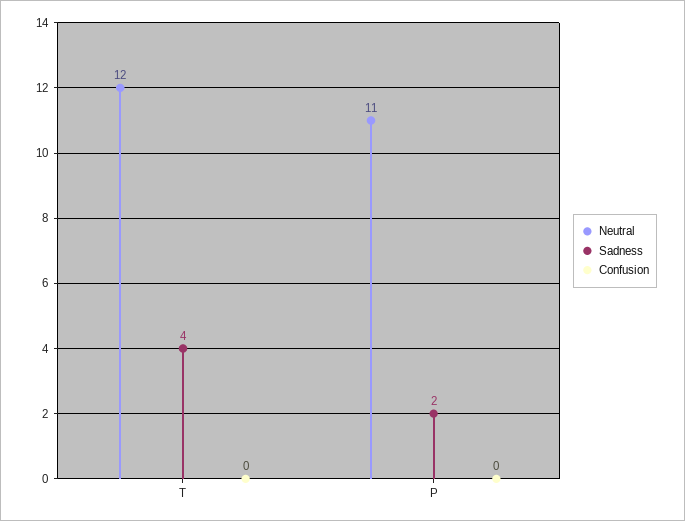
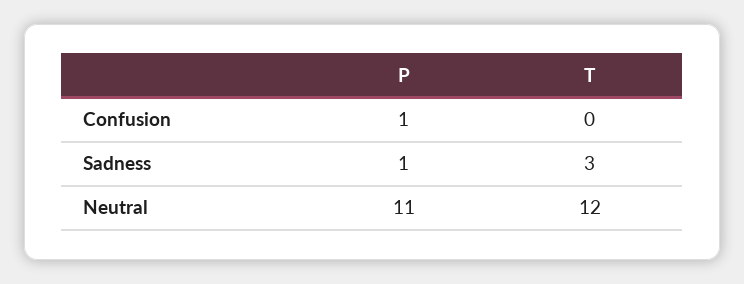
  {
    "Neutral": {
      "T": 12,
      "P": 11
    },
    "Sadness": {
-     "T": 4,
+     "T": 3,
-     "P": 2
+     "P": 1
    },
    "Confusion": {
      "T": 0,
-     "P": 0
+     "P": 1
    }
  }

